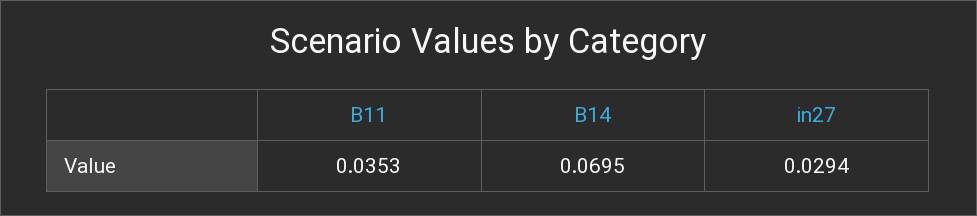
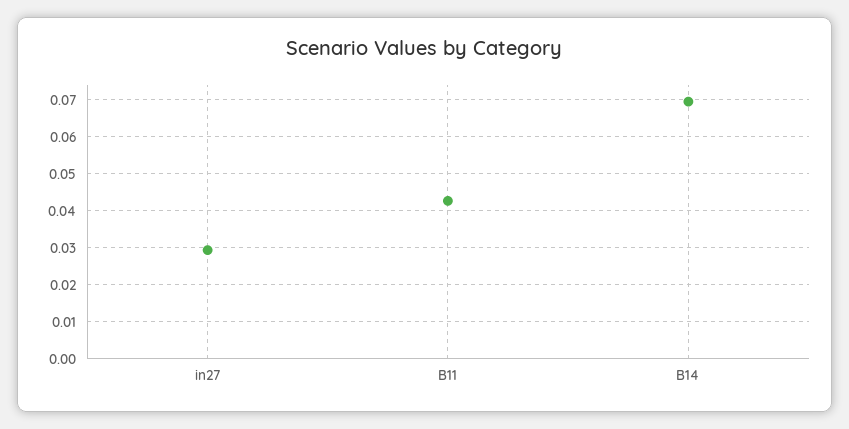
  {
-   "B11": 0.0353,
+   "B11": 0.042,
    "B14": 0.0695,
    "in27": 0.0294
  }

